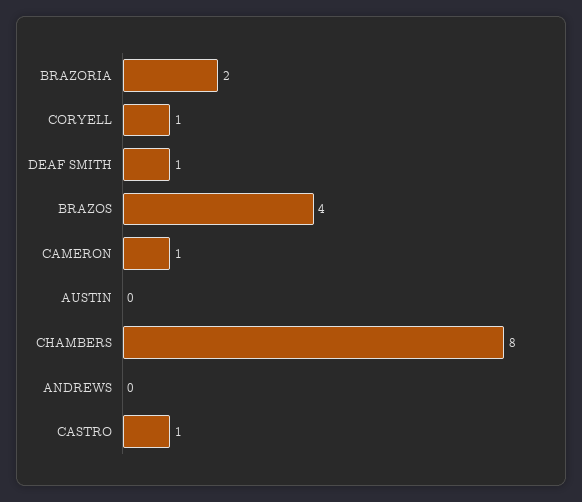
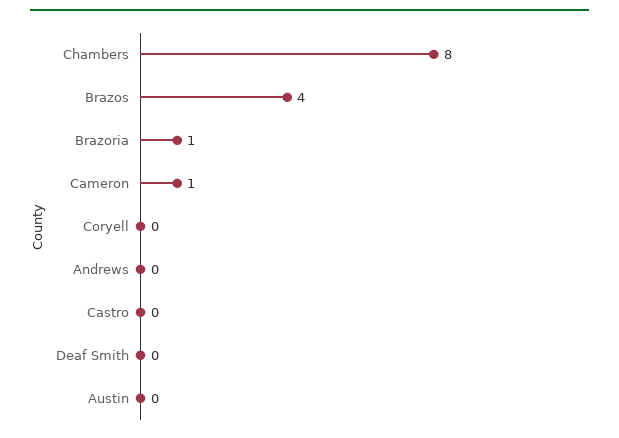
  {
-   "BRAZORIA": 2,
+   "BRAZORIA": 1,
-   "CORYELL": 1,
+   "CORYELL": 0,
-   "DEAF SMITH": 1,
+   "DEAF SMITH": 0,
    "BRAZOS": 4,
    "CAMERON": 1,
    "AUSTIN": 0,
    "CHAMBERS": 8,
    "ANDREWS": 0,
-   "CASTRO": 1
+   "CASTRO": 0
  }

